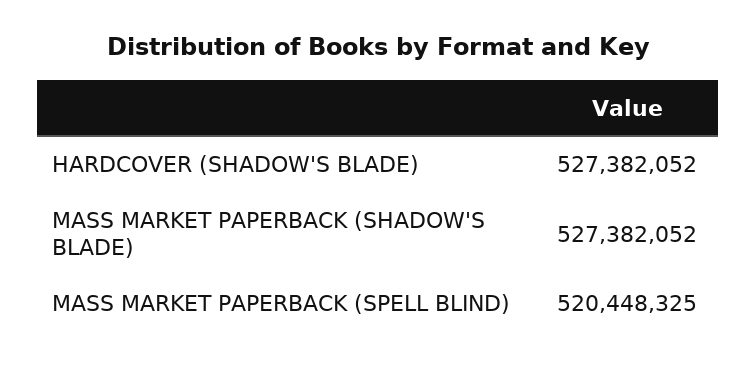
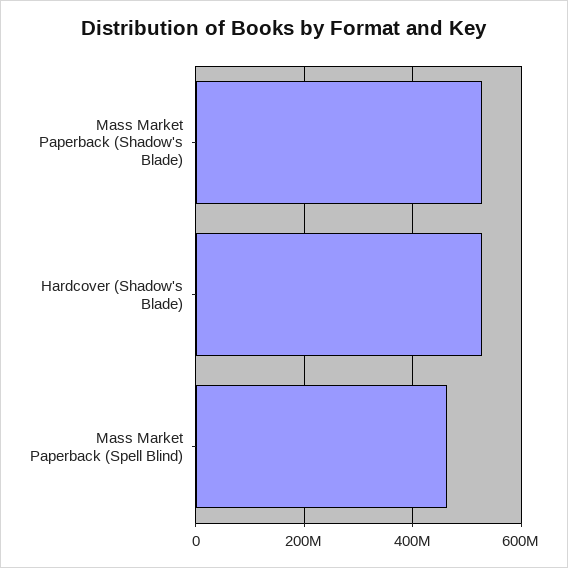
  {
    "HARDCOVER (SHADOW'S BLADE)": 527382052,
    "MASS MARKET PAPERBACK (SHADOW'S BLADE)": 527382052,
-   "MASS MARKET PAPERBACK (SPELL BLIND)": 520448325
+   "MASS MARKET PAPERBACK (SPELL BLIND)": 460000000
  }

